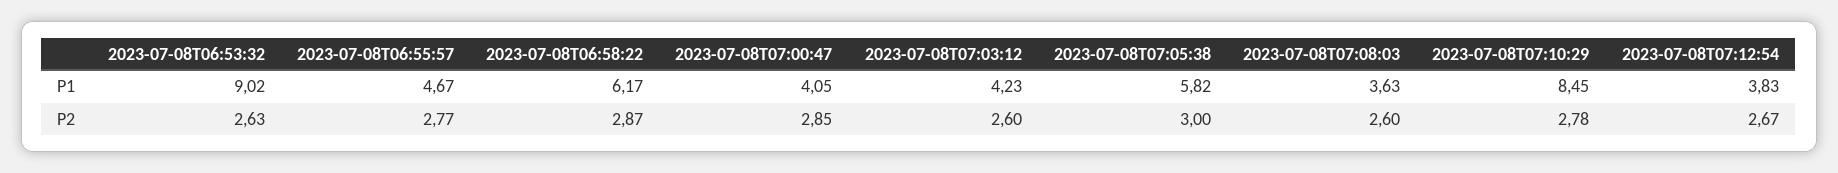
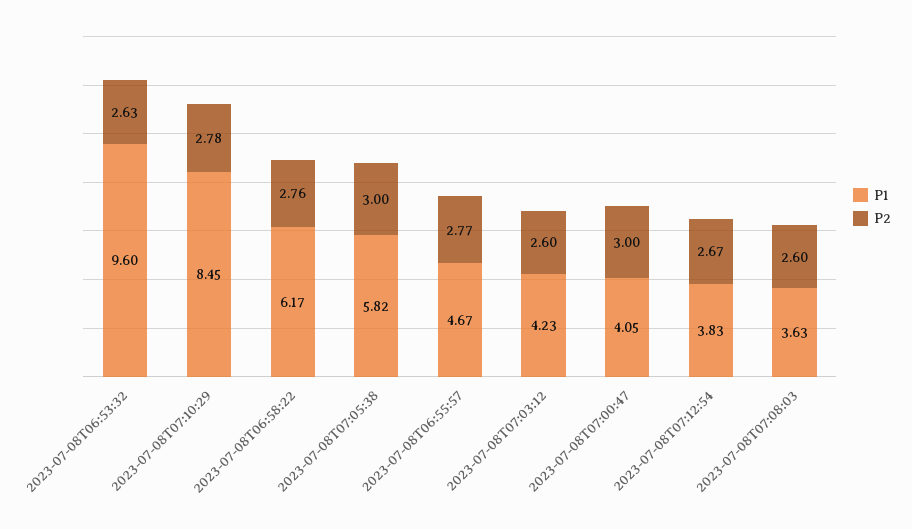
  {
    "P1": {
-     "2023-07-08T06:53:32": 9.02,
+     "2023-07-08T06:53:32": 9.6,
      "2023-07-08T06:55:57": 4.67,
      "2023-07-08T06:58:22": 6.17,
      "2023-07-08T07:00:47": 4.05,
      "2023-07-08T07:03:12": 4.23,
      "2023-07-08T07:05:38": 5.82,
      "2023-07-08T07:08:03": 3.63,
      "2023-07-08T07:10:29": 8.45,
      "2023-07-08T07:12:54": 3.83
    },
    "P2": {
      "2023-07-08T06:53:32": 2.63,
      "2023-07-08T06:55:57": 2.77,
-     "2023-07-08T06:58:22": 2.87,
+     "2023-07-08T06:58:22": 2.76,
-     "2023-07-08T07:00:47": 2.85,
+     "2023-07-08T07:00:47": 3,
      "2023-07-08T07:03:12": 2.6,
      "2023-07-08T07:05:38": 3,
      "2023-07-08T07:08:03": 2.6,
      "2023-07-08T07:10:29": 2.78,
      "2023-07-08T07:12:54": 2.67
    }
  }

